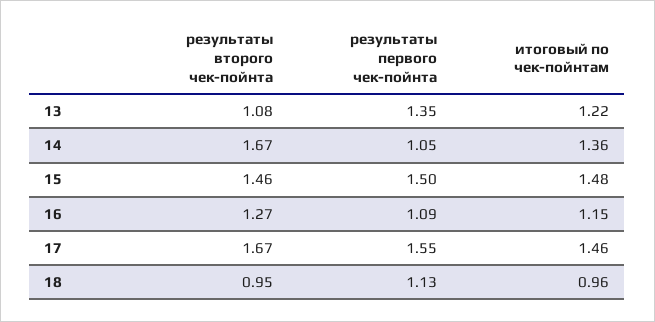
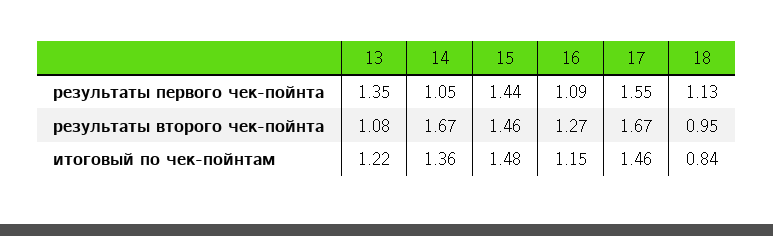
  {
    "результаты второго чек-пойнта": {
      "13": 1.08,
      "14": 1.67,
      "15": 1.46,
      "16": 1.27,
      "17": 1.67,
      "18": 0.95
    },
    "результаты первого чек-пойнта": {
      "13": 1.35,
      "14": 1.05,
-     "15": 1.5,
+     "15": 1.44,
      "16": 1.09,
      "17": 1.55,
      "18": 1.13
    },
    "итоговый по чек-пойнтам": {
      "13": 1.22,
      "14": 1.36,
      "15": 1.48,
      "16": 1.15,
      "17": 1.46,
-     "18": 0.96
+     "18": 0.84
    }
  }

